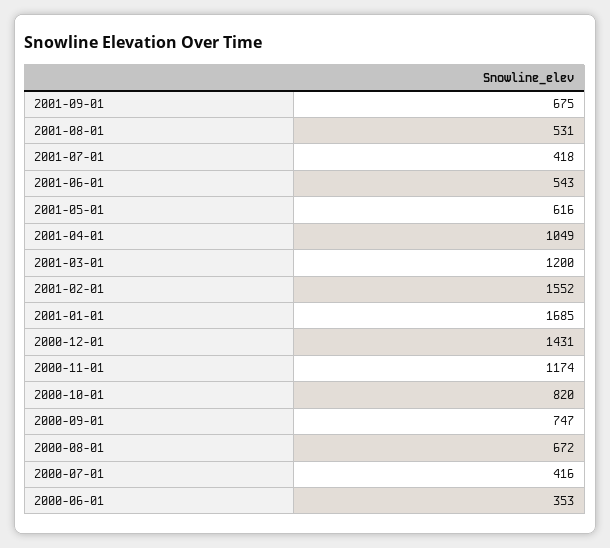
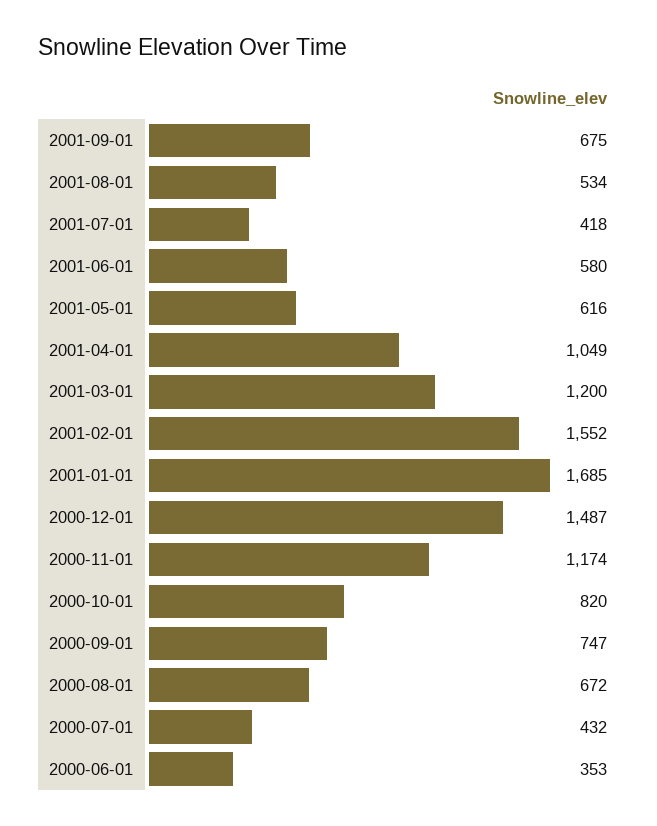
  {
    "2001-09-01": 675,
-   "2001-08-01": 531,
+   "2001-08-01": 534,
    "2001-07-01": 418,
-   "2001-06-01": 543,
+   "2001-06-01": 580,
    "2001-05-01": 616,
    "2001-04-01": 1049,
    "2001-03-01": 1200,
    "2001-02-01": 1552,
    "2001-01-01": 1685,
-   "2000-12-01": 1431,
+   "2000-12-01": 1487,
    "2000-11-01": 1174,
    "2000-10-01": 820,
    "2000-09-01": 747,
    "2000-08-01": 672,
-   "2000-07-01": 416,
+   "2000-07-01": 432,
    "2000-06-01": 353
  }

